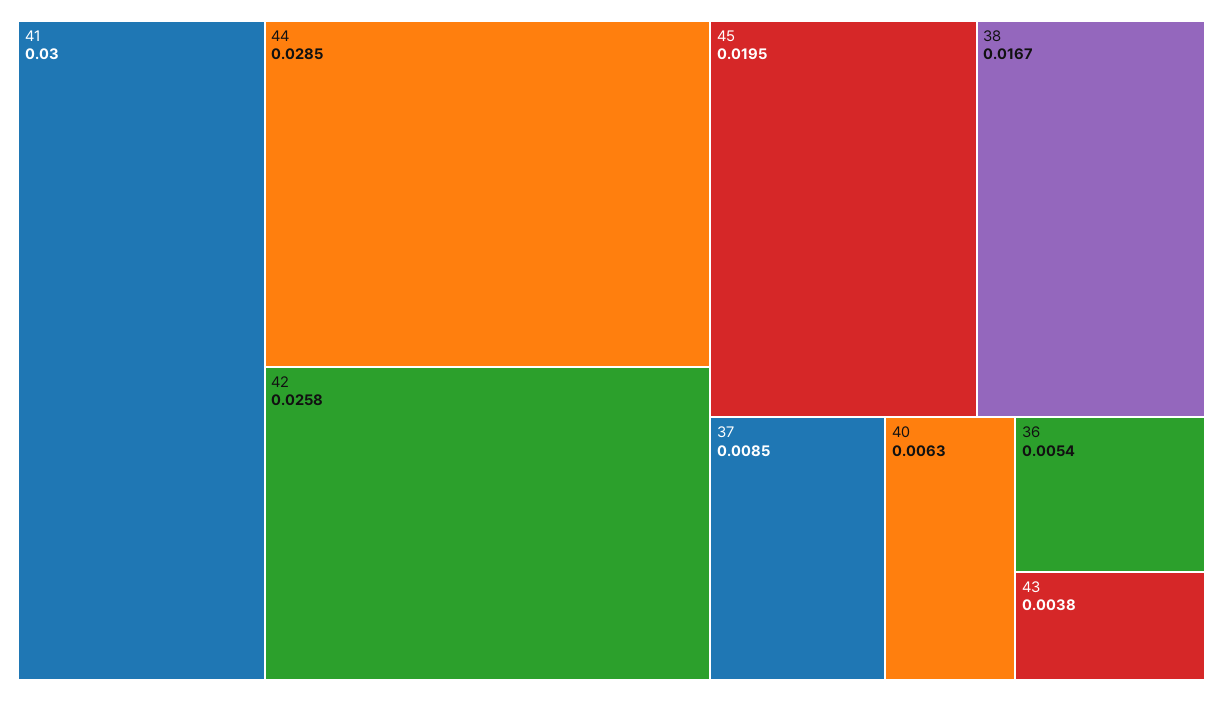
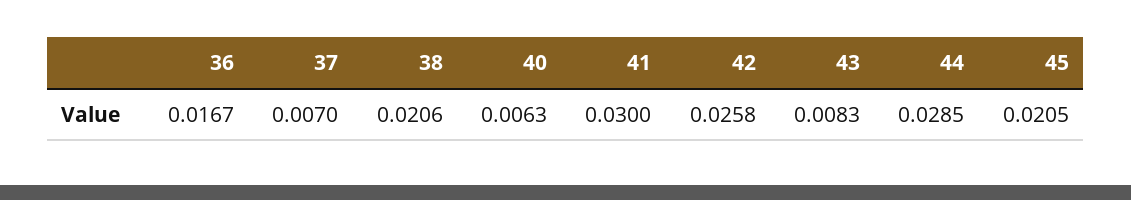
  {
    "41": 0.03,
    "44": 0.0285,
    "42": 0.0258,
-   "45": 0.0195,
+   "45": 0.0205,
-   "38": 0.0167,
+   "38": 0.0206,
-   "37": 0.0085,
+   "37": 0.007,
    "40": 0.0063,
-   "36": 0.0054,
+   "36": 0.0167,
-   "43": 0.0038
+   "43": 0.0083
  }

